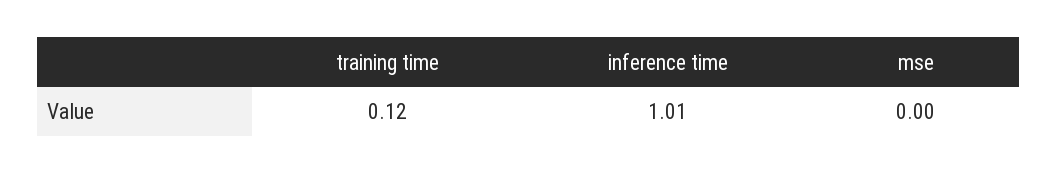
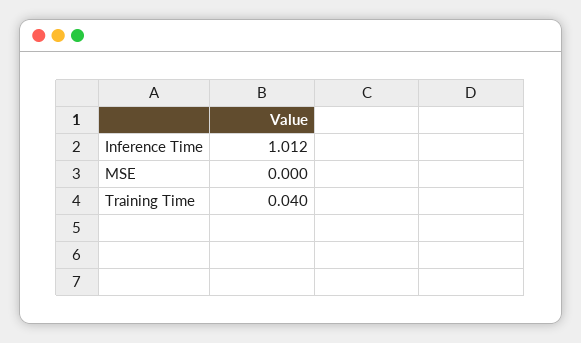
  {
-   "training time": 0.12,
+   "training time": 0.04,
    "inference time": 1.012,
    "mse": 0
  }

